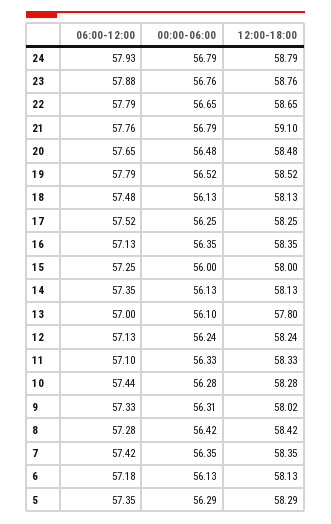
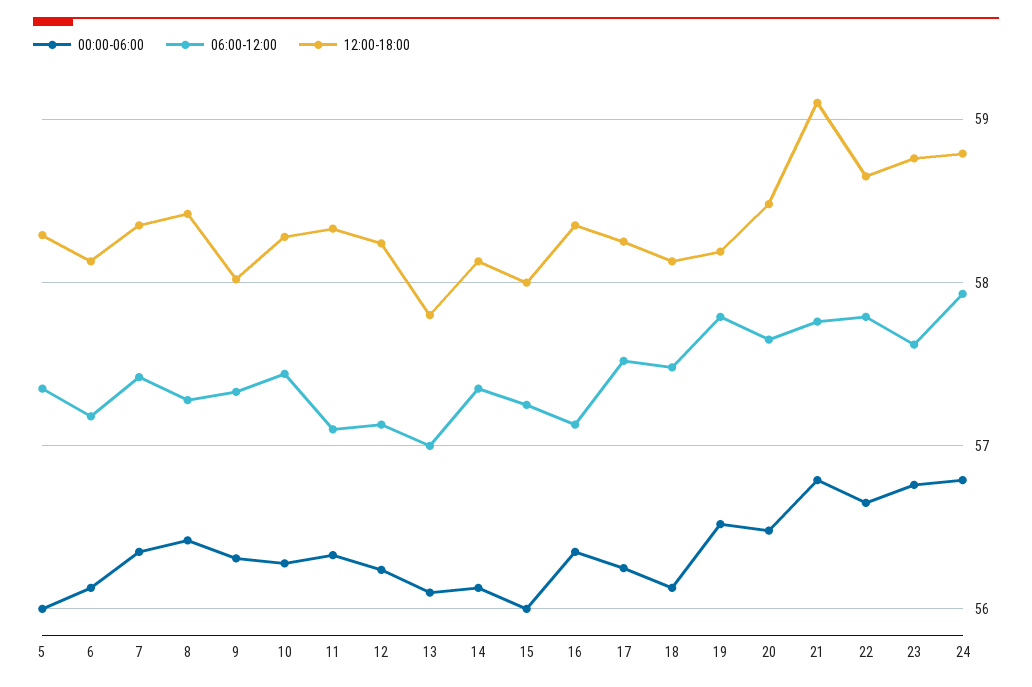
  {
    "06:00-12:00": {
      "24": 57.93,
-     "23": 57.88,
+     "23": 57.6,
      "22": 57.79,
      "21": 57.76,
      "20": 57.65,
      "19": 57.79,
      "18": 57.48,
      "17": 57.52,
      "16": 57.13,
      "15": 57.25,
      "14": 57.35,
      "13": 57,
      "12": 57.13,
      "11": 57.1,
      "10": 57.44,
      "9": 57.33,
      "8": 57.28,
      "7": 57.42,
      "6": 57.18,
      "5": 57.35
    },
    "00:00-06:00": {
      "24": 56.79,
      "23": 56.76,
      "22": 56.65,
      "21": 56.79,
      "20": 56.48,
      "19": 56.52,
      "18": 56.13,
      "17": 56.25,
      "16": 56.35,
      "15": 56,
      "14": 56.13,
      "13": 56.1,
      "12": 56.24,
      "11": 56.33,
      "10": 56.28,
      "9": 56.31,
      "8": 56.42,
      "7": 56.35,
      "6": 56.13,
-     "5": 56.29
+     "5": 56
    },
    "12:00-18:00": {
      "24": 58.79,
      "23": 58.76,
      "22": 58.65,
      "21": 59.1,
      "20": 58.48,
-     "19": 58.52,
+     "19": 58.2,
      "18": 58.13,
      "17": 58.25,
      "16": 58.35,
      "15": 58,
      "14": 58.13,
      "13": 57.8,
      "12": 58.24,
      "11": 58.33,
      "10": 58.28,
      "9": 58.02,
      "8": 58.42,
      "7": 58.35,
      "6": 58.13,
      "5": 58.29
    }
  }

